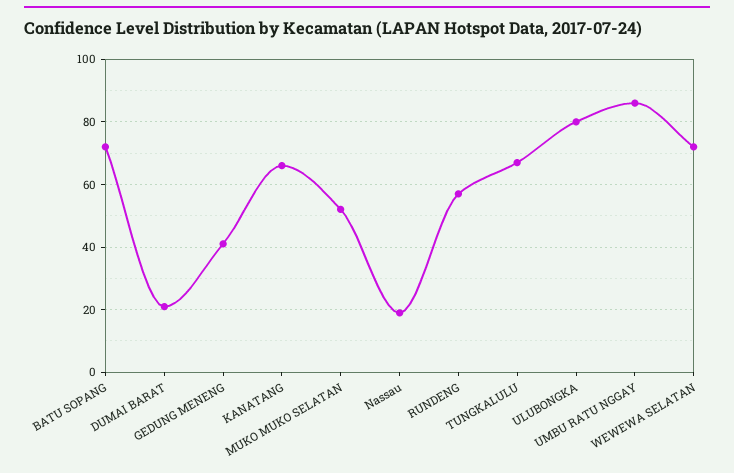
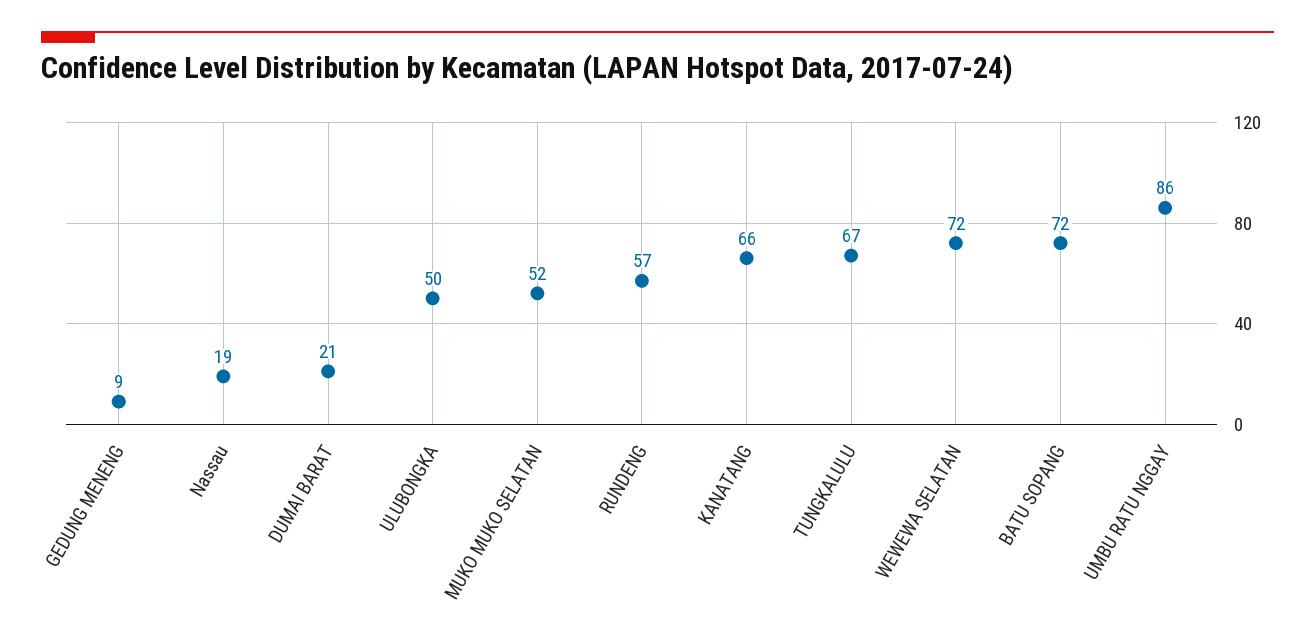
  {
    "BATU SOPANG": 72,
    "DUMAI BARAT": 21,
-   "GEDUNG MENENG": 40,
+   "GEDUNG MENENG": 9,
    "KANATANG": 66,
    "MUKO MUKO SELATAN": 52,
    "Nassau": 19,
    "RUNDENG": 57,
    "TUNGKALULU": 67,
-   "ULUBONGKA": 80,
+   "ULUBONGKA": 50,
    "UMBU RATU NGGAY": 86,
    "WEWEWA SELATAN": 72
  }

